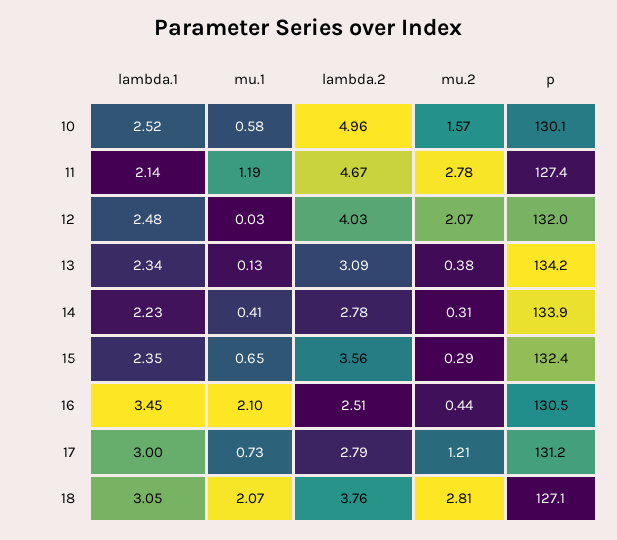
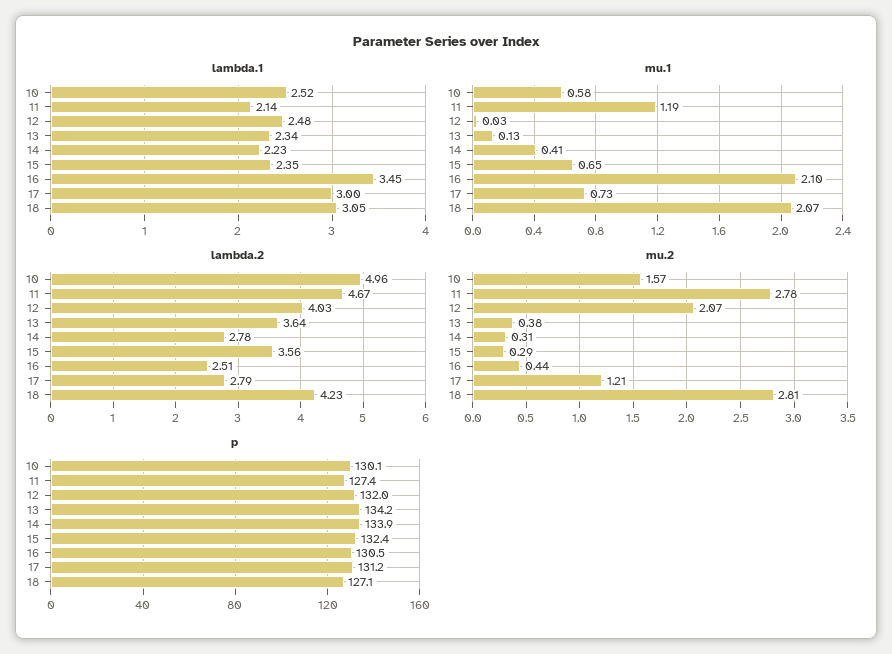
  {
    "lambda.1": {
      "10": 2.52,
      "11": 2.14,
      "12": 2.48,
      "13": 2.34,
      "14": 2.23,
      "15": 2.35,
      "16": 3.45,
      "17": 3,
      "18": 3.05
    },
    "mu.1": {
      "10": 0.58,
      "11": 1.19,
      "12": 0.03,
      "13": 0.13,
      "14": 0.41,
      "15": 0.65,
      "16": 2.1,
      "17": 0.73,
      "18": 2.07
    },
    "lambda.2": {
      "10": 4.96,
      "11": 4.67,
      "12": 4.03,
-     "13": 3.09,
+     "13": 3.64,
      "14": 2.78,
      "15": 3.56,
      "16": 2.51,
      "17": 2.79,
-     "18": 3.76
+     "18": 4.23
    },
    "mu.2": {
      "10": 1.57,
      "11": 2.78,
      "12": 2.07,
      "13": 0.38,
      "14": 0.31,
      "15": 0.29,
      "16": 0.44,
      "17": 1.21,
      "18": 2.81
    },
    "p": {
      "10": 130.1,
      "11": 127.4,
      "12": 132,
      "13": 134.2,
      "14": 133.9,
      "15": 132.4,
      "16": 130.5,
      "17": 131.2,
      "18": 127.1
    }
  }

